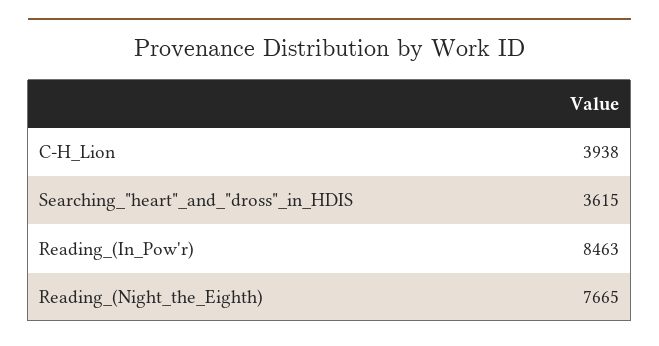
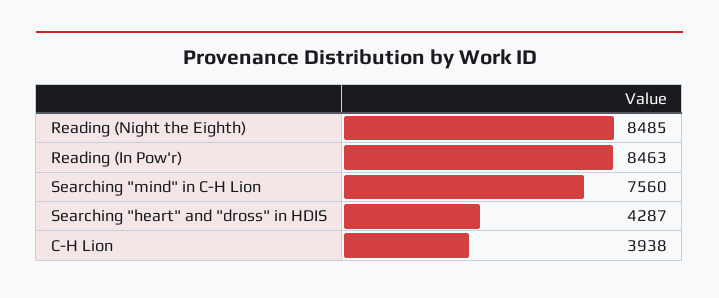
  {
    "C-H_Lion": 3938,
-   "Searching_\"heart\"_and_\"dross\"_in_HDIS": 3615,
+   "Searching_\"heart\"_and_\"dross\"_in_HDIS": 4287,
    "Reading_(In_Pow'r)": 8463,
-   "Reading_(Night_the_Eighth)": 7665
+   "Reading_(Night_the_Eighth)": 8485,
+   "Searching \"mind\" in C-H Lion": 7560
  }

